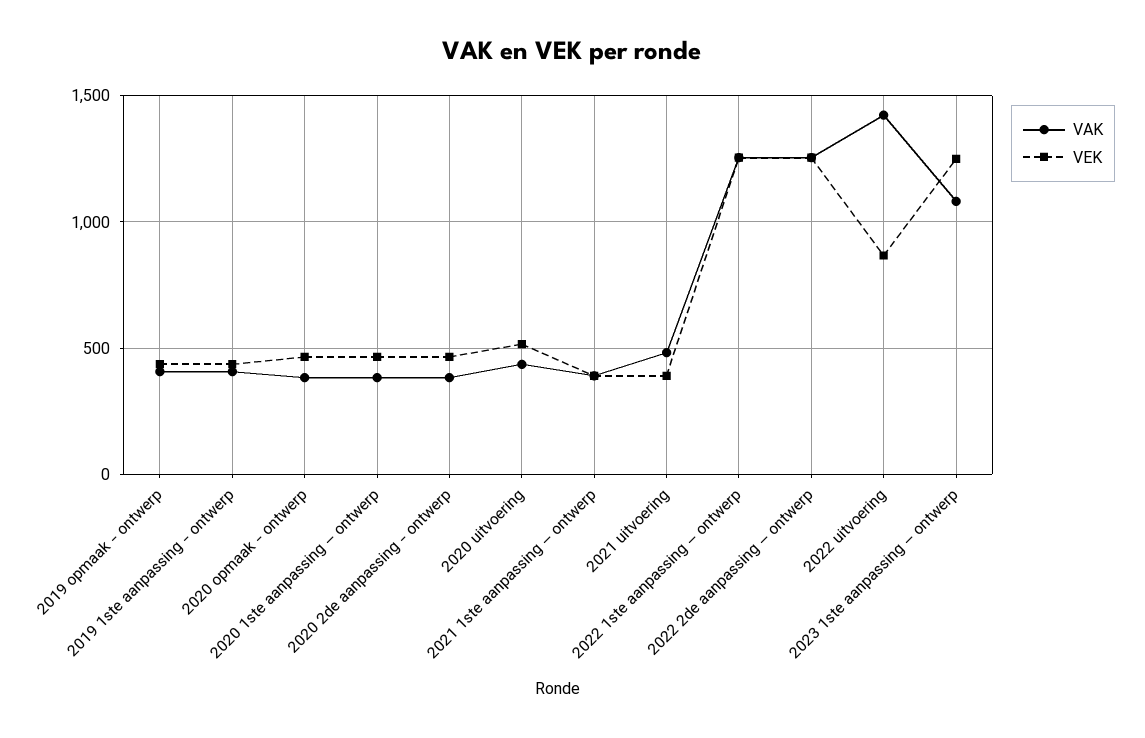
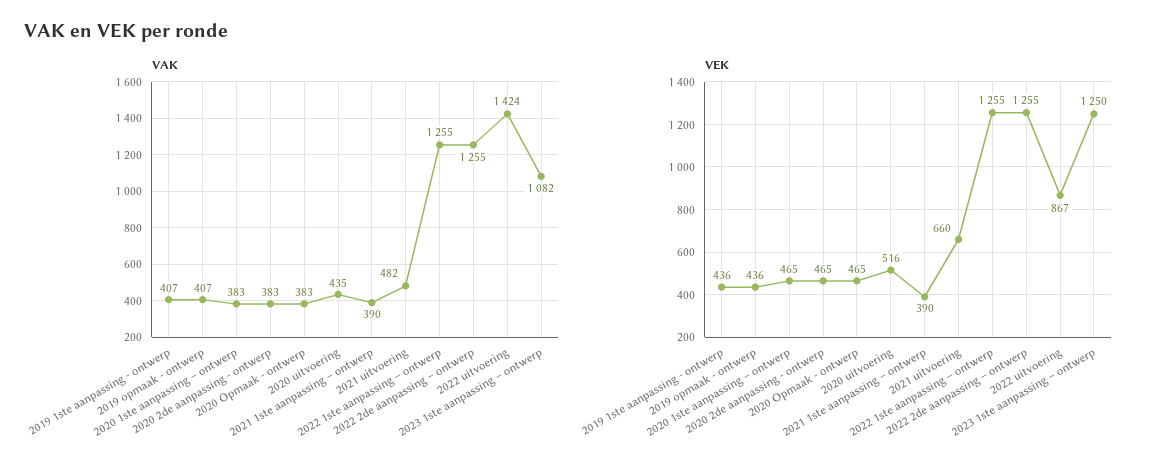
  {
    "VAK": {
      "2019 opmaak - ontwerp": 407,
      "2019 1ste aanpassing - ontwerp": 407,
      "2020 opmaak - ontwerp": 383,
      "2020 1ste aanpassing – ontwerp": 383,
      "2020 2de aanpassing - ontwerp": 383,
      "2020 uitvoering": 435,
      "2021 1ste aanpassing – ontwerp": 390,
      "2021 uitvoering": 482,
      "2022 1ste aanpassing – ontwerp": 1255,
      "2022 2de aanpassing – ontwerp": 1255,
      "2022 uitvoering": 1424,
      "2023 1ste aanpassing – ontwerp": 1082
    },
    "VEK": {
      "2019 opmaak - ontwerp": 436,
      "2019 1ste aanpassing - ontwerp": 436,
      "2020 opmaak - ontwerp": 465,
      "2020 1ste aanpassing – ontwerp": 465,
      "2020 2de aanpassing - ontwerp": 465,
      "2020 uitvoering": 516,
      "2021 1ste aanpassing – ontwerp": 390,
-     "2021 uitvoering": 400,
+     "2021 uitvoering": 660,
      "2022 1ste aanpassing – ontwerp": 1255,
      "2022 2de aanpassing – ontwerp": 1255,
      "2022 uitvoering": 867,
      "2023 1ste aanpassing – ontwerp": 1250
    }
  }

